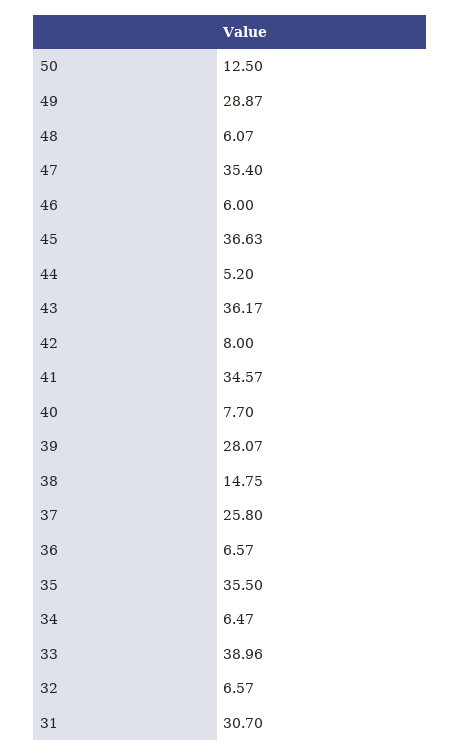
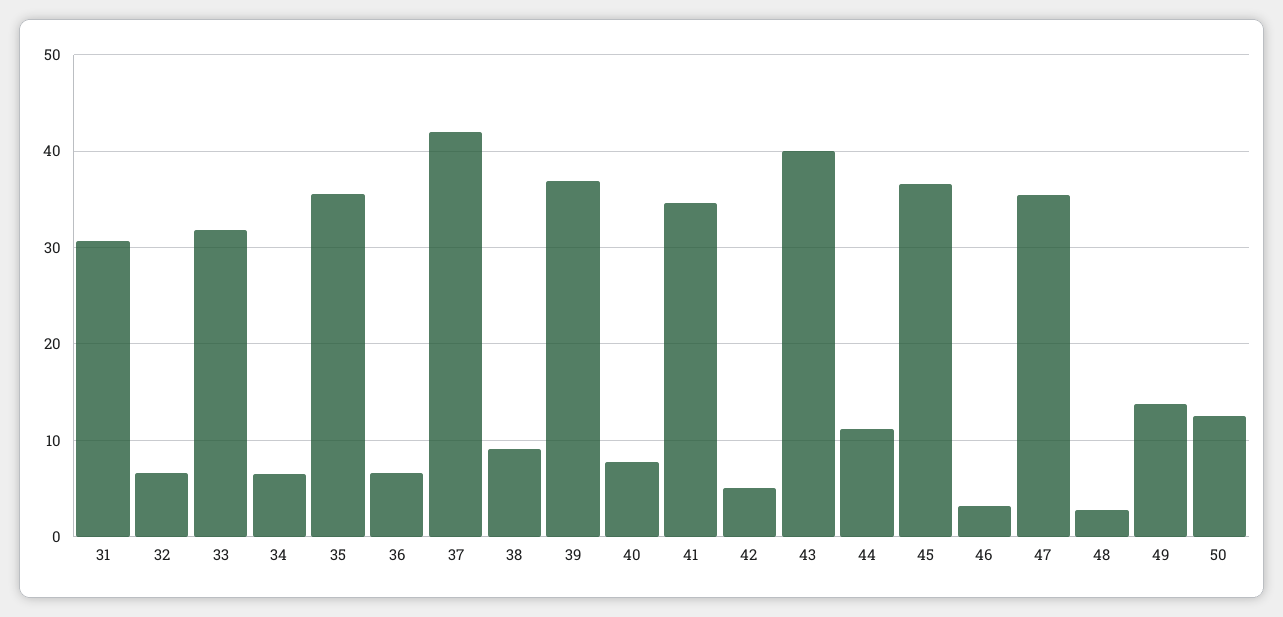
  {
    "50": 12.5,
-   "49": 28.87,
+   "49": 14,
-   "48": 6.07,
+   "48": 3,
    "47": 35.4,
-   "46": 6,
+   "46": 3,
    "45": 36.63,
-   "44": 5.2,
+   "44": 11,
-   "43": 36.17,
+   "43": 40,
-   "42": 8,
+   "42": 5,
    "41": 34.57,
    "40": 7.7,
-   "39": 28.07,
+   "39": 37,
-   "38": 14.75,
+   "38": 9,
-   "37": 25.8,
+   "37": 42,
    "36": 6.57,
    "35": 35.5,
    "34": 6.47,
-   "33": 38.96,
+   "33": 32,
    "32": 6.57,
    "31": 30.7
  }

